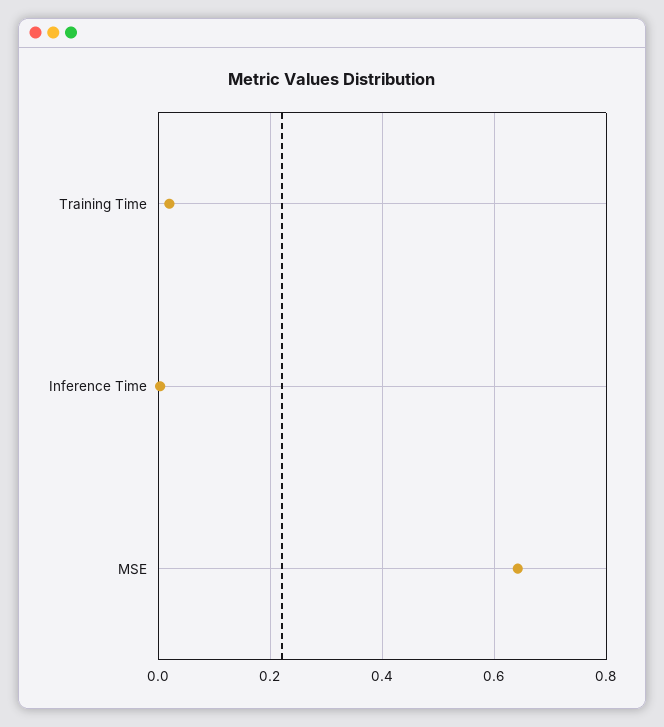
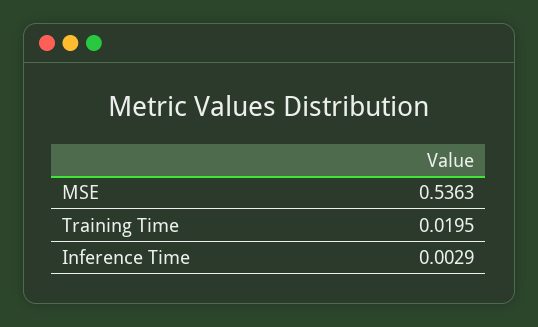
  {
    "Training Time": 0.0195,
    "Inference Time": 0.0029,
-   "MSE": 0.64
+   "MSE": 0.5363
  }

